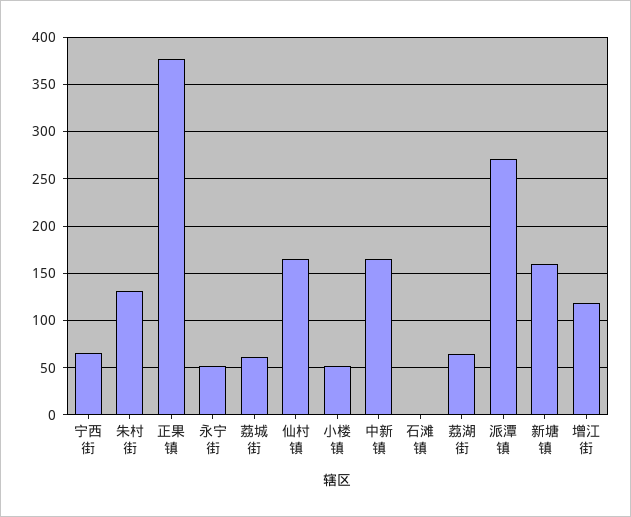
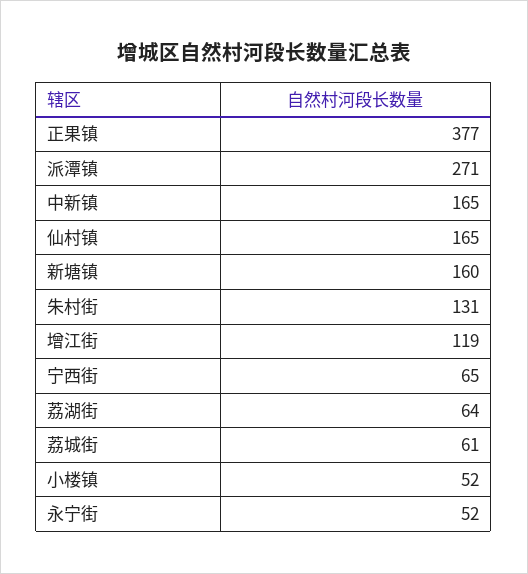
  {
    "宁西街": 65,
    "朱村街": 131,
    "正果镇": 377,
    "永宁街": 52,
    "荔城街": 61,
    "仙村镇": 165,
    "小楼镇": 52,
    "中新镇": 165,
-   "石滩镇": 0,
    "荔湖街": 64,
    "派潭镇": 271,
    "新塘镇": 160,
    "增江街": 119
  }

